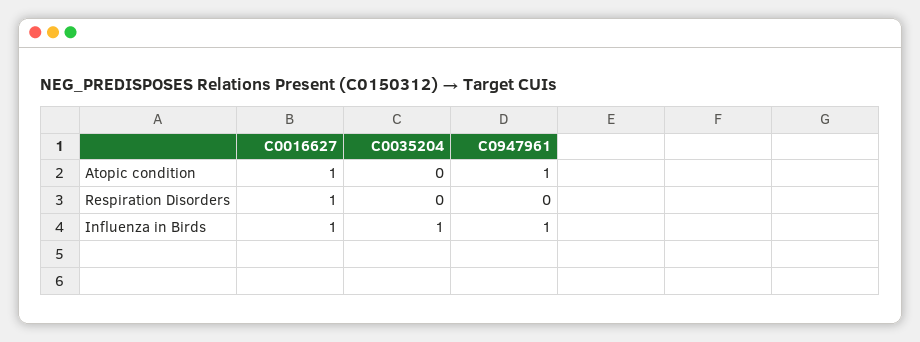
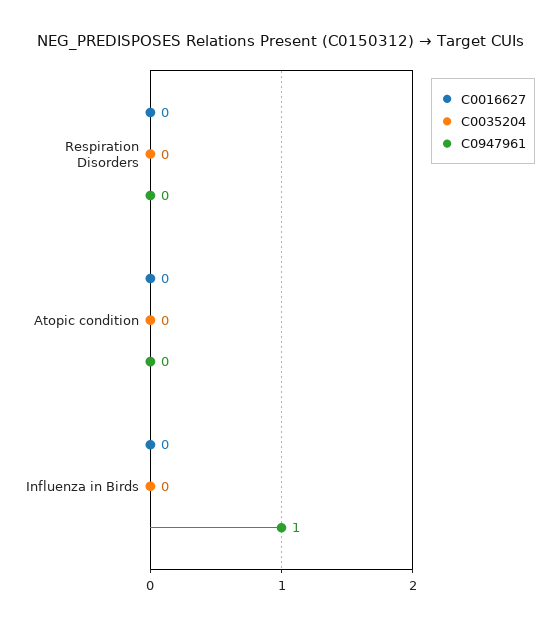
  {
    "C0016627": {
-     "Atopic condition": 1,
+     "Atopic condition": 0,
-     "Respiration Disorders": 1,
+     "Respiration Disorders": 0,
-     "Influenza in Birds": 1
+     "Influenza in Birds": 0
    },
    "C0035204": {
      "Atopic condition": 0,
      "Respiration Disorders": 0,
-     "Influenza in Birds": 1
+     "Influenza in Birds": 0
    },
    "C0947961": {
-     "Atopic condition": 1,
+     "Atopic condition": 0,
      "Respiration Disorders": 0,
      "Influenza in Birds": 1
    }
  }

